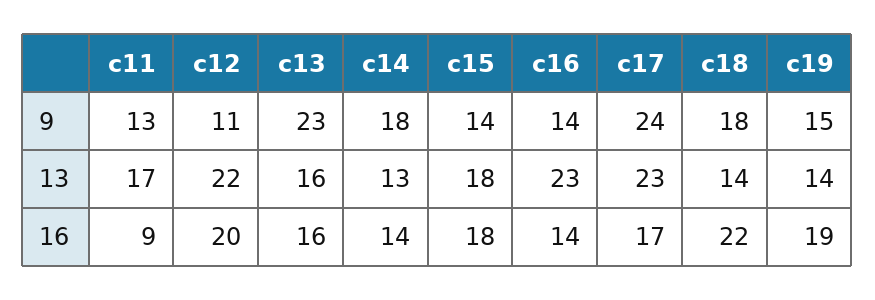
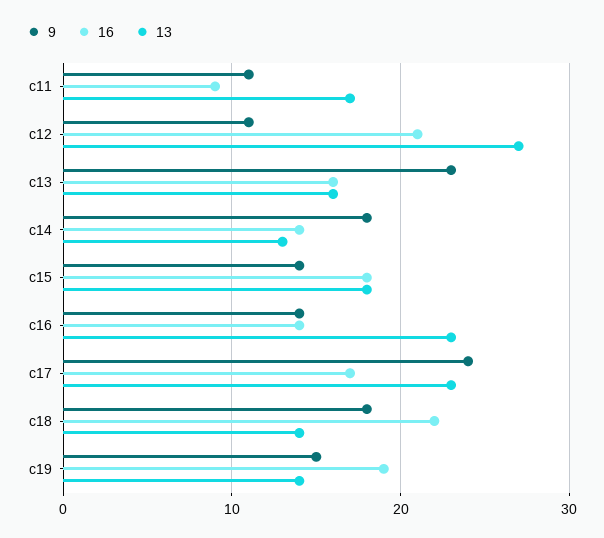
  {
    "9": {
-     "c11": 13,
+     "c11": 11,
      "c12": 11,
      "c13": 23,
      "c14": 18,
      "c15": 14,
      "c16": 14,
      "c17": 24,
      "c18": 18,
      "c19": 15
    },
    "13": {
      "c11": 17,
-     "c12": 22,
+     "c12": 27,
      "c13": 16,
      "c14": 13,
      "c15": 18,
      "c16": 23,
      "c17": 23,
      "c18": 14,
      "c19": 14
    },
    "16": {
      "c11": 9,
-     "c12": 20,
+     "c12": 21,
      "c13": 16,
      "c14": 14,
      "c15": 18,
      "c16": 14,
      "c17": 17,
      "c18": 22,
      "c19": 19
    }
  }

